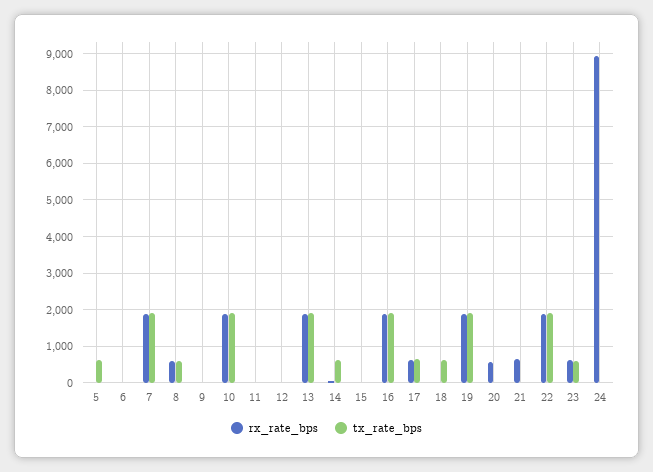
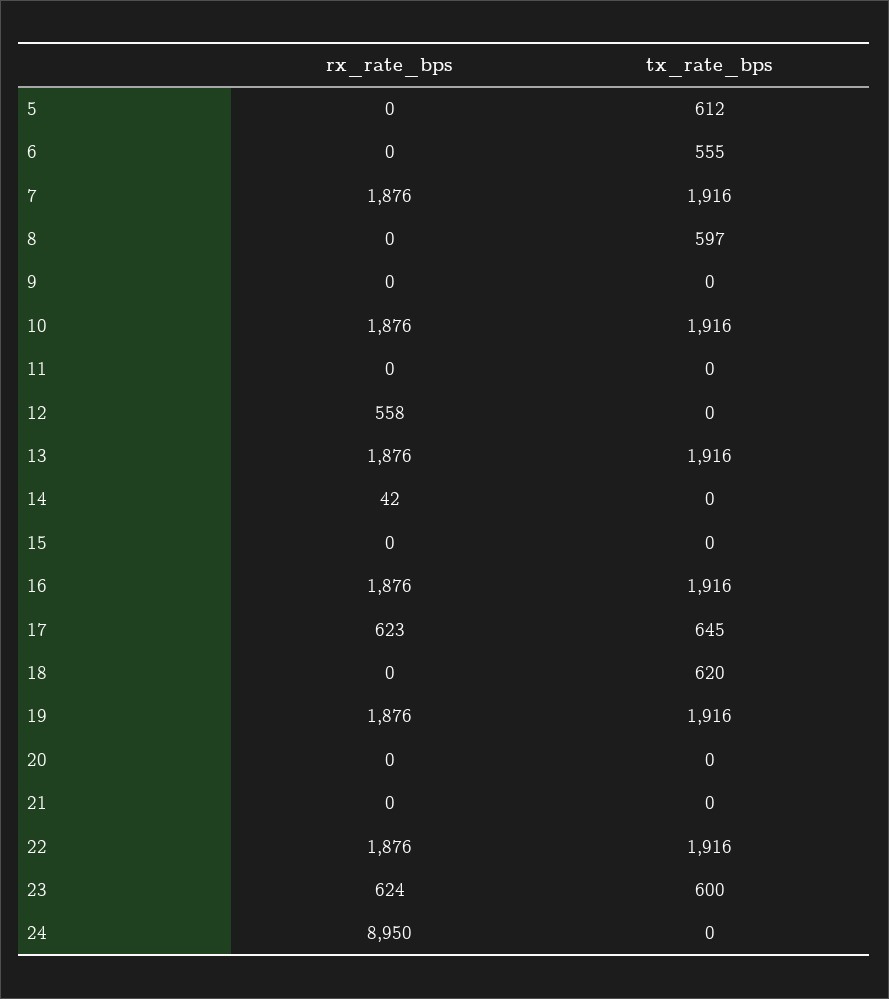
  {
    "rx_rate_bps": {
      "5": 0,
      "6": 0,
      "7": 1876,
-     "8": 600,
+     "8": 0,
      "9": 0,
      "10": 1876,
      "11": 0,
-     "12": 0,
+     "12": 558,
      "13": 1876,
      "14": 42,
      "15": 0,
      "16": 1876,
      "17": 623,
      "18": 0,
      "19": 1876,
-     "20": 600,
+     "20": 0,
-     "21": 600,
+     "21": 0,
      "22": 1876,
      "23": 624,
      "24": 8950
    },
    "tx_rate_bps": {
      "5": 612,
-     "6": 0,
+     "6": 555,
      "7": 1916,
      "8": 597,
      "9": 0,
      "10": 1916,
      "11": 0,
      "12": 0,
      "13": 1916,
-     "14": 600,
+     "14": 0,
      "15": 0,
      "16": 1916,
      "17": 645,
      "18": 620,
      "19": 1916,
      "20": 0,
      "21": 0,
      "22": 1916,
      "23": 600,
      "24": 0
    }
  }

